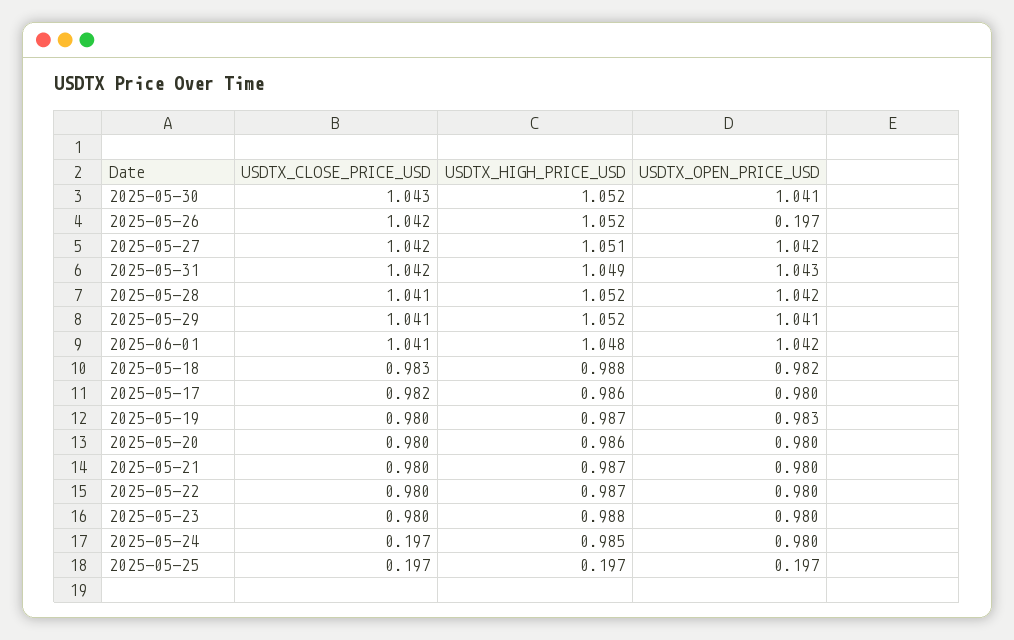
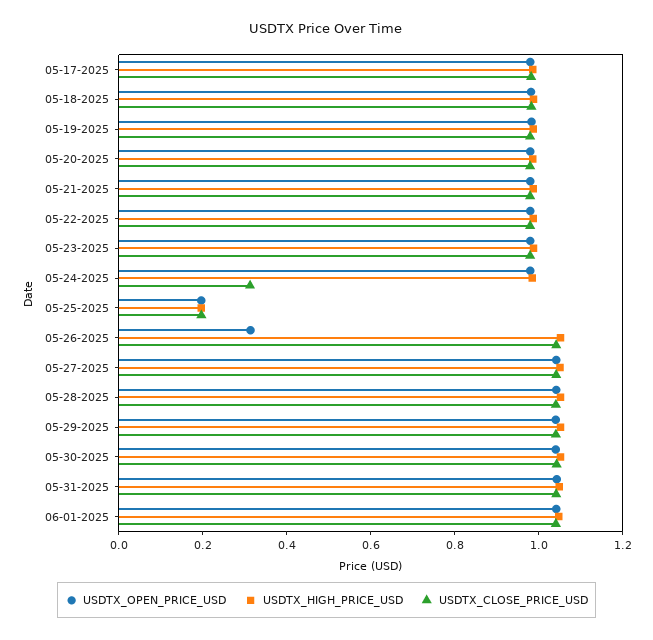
  {
    "USDTX_CLOSE_PRICE_USD": {
      "2025-05-30": 1.043,
      "2025-05-26": 1.042,
      "2025-05-27": 1.042,
      "2025-05-31": 1.042,
      "2025-05-28": 1.041,
      "2025-05-29": 1.041,
      "2025-06-01": 1.041,
      "2025-05-18": 0.983,
      "2025-05-17": 0.982,
      "2025-05-19": 0.98,
      "2025-05-20": 0.98,
      "2025-05-21": 0.98,
      "2025-05-22": 0.98,
      "2025-05-23": 0.98,
-     "2025-05-24": 0.197,
+     "2025-05-24": 0.3,
      "2025-05-25": 0.197
    },
    "USDTX_HIGH_PRICE_USD": {
      "2025-05-30": 1.052,
      "2025-05-26": 1.052,
      "2025-05-27": 1.051,
      "2025-05-31": 1.049,
      "2025-05-28": 1.052,
      "2025-05-29": 1.052,
      "2025-06-01": 1.048,
      "2025-05-18": 0.988,
      "2025-05-17": 0.986,
      "2025-05-19": 0.987,
      "2025-05-20": 0.986,
      "2025-05-21": 0.987,
      "2025-05-22": 0.987,
      "2025-05-23": 0.988,
      "2025-05-24": 0.985,
      "2025-05-25": 0.197
    },
    "USDTX_OPEN_PRICE_USD": {
      "2025-05-30": 1.041,
-     "2025-05-26": 0.197,
+     "2025-05-26": 0.3,
      "2025-05-27": 1.042,
      "2025-05-31": 1.043,
      "2025-05-28": 1.042,
      "2025-05-29": 1.041,
      "2025-06-01": 1.042,
      "2025-05-18": 0.982,
      "2025-05-17": 0.98,
      "2025-05-19": 0.983,
      "2025-05-20": 0.98,
      "2025-05-21": 0.98,
      "2025-05-22": 0.98,
      "2025-05-23": 0.98,
      "2025-05-24": 0.98,
      "2025-05-25": 0.197
    }
  }

